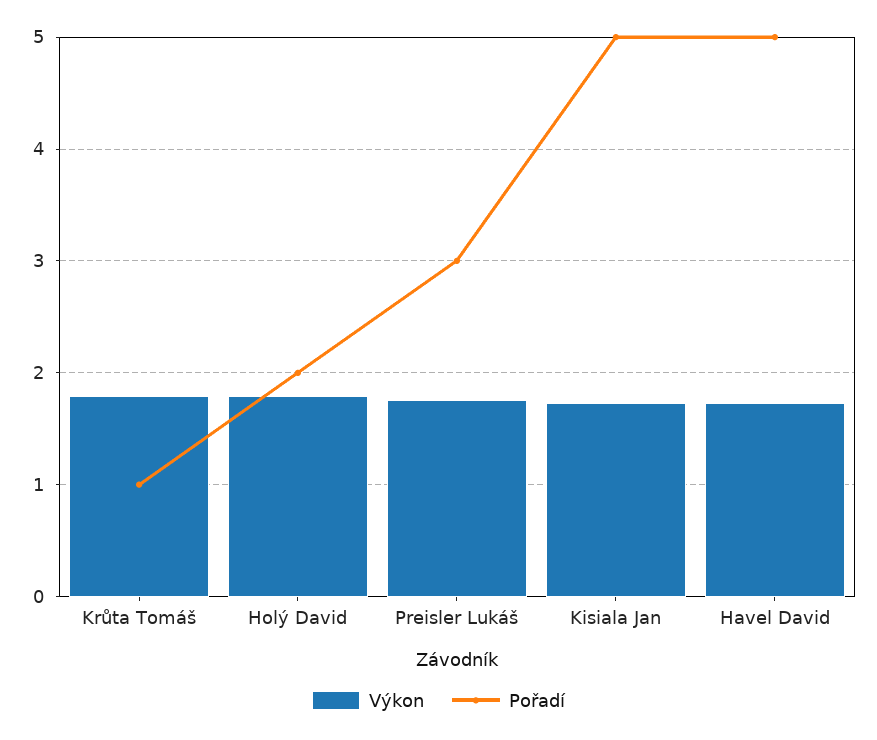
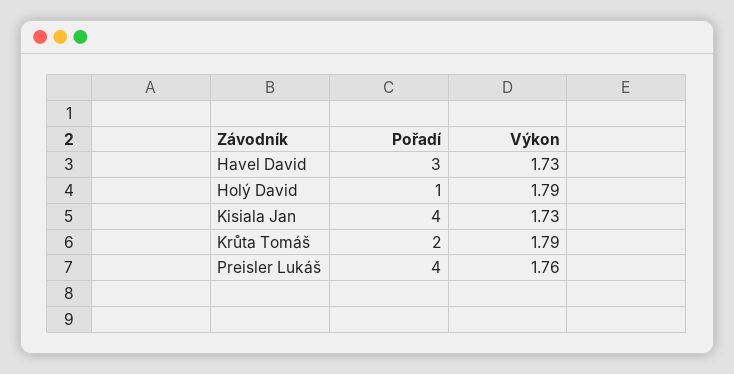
  {
    "Výkon": {
      "Krůta Tomáš": 1.79,
      "Holý David": 1.79,
      "Preisler Lukáš": 1.76,
      "Kisiala Jan": 1.73,
      "Havel David": 1.73
    },
    "Pořadí": {
-     "Krůta Tomáš": 1,
+     "Krůta Tomáš": 2,
-     "Holý David": 2,
+     "Holý David": 1,
-     "Preisler Lukáš": 3,
+     "Preisler Lukáš": 4,
-     "Kisiala Jan": 5,
+     "Kisiala Jan": 4,
-     "Havel David": 5
+     "Havel David": 3
    }
  }

